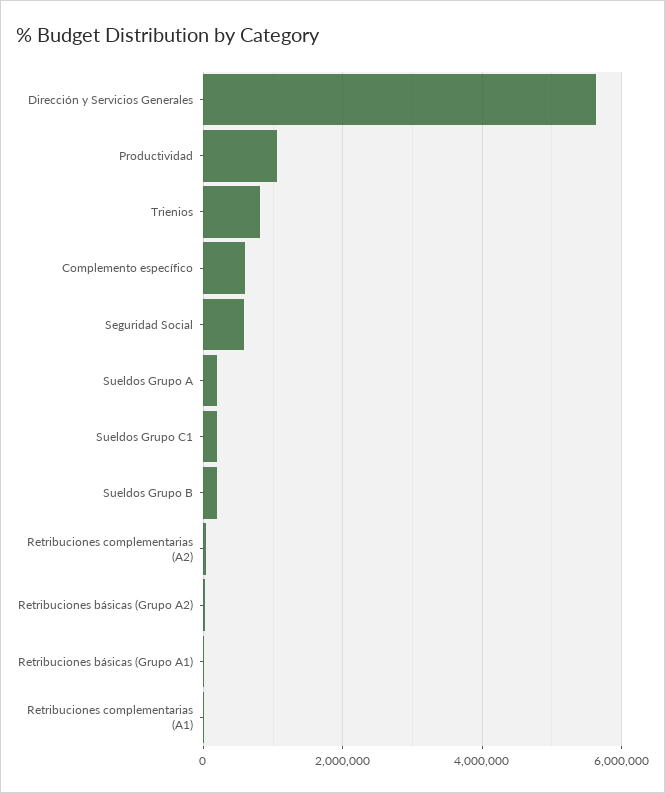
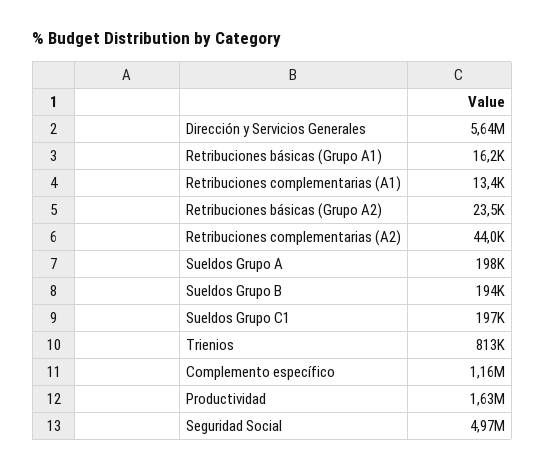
  {
    "Dirección y Servicios Generales": 5640000,
-   "Productividad": 1000000,
+   "Productividad": 1630000,
    "Trienios": 813000,
-   "Complemento específico": 600000,
+   "Complemento específico": 1160000,
-   "Seguridad Social": 600000,
+   "Seguridad Social": 4970000,
    "Sueldos Grupo A": 198000,
    "Sueldos Grupo C1": 197000,
    "Sueldos Grupo B": 194000,
    "Retribuciones complementarias (A2)": 44000,
    "Retribuciones básicas (Grupo A2)": 23500,
    "Retribuciones básicas (Grupo A1)": 16200,
    "Retribuciones complementarias (A1)": 13400
  }

